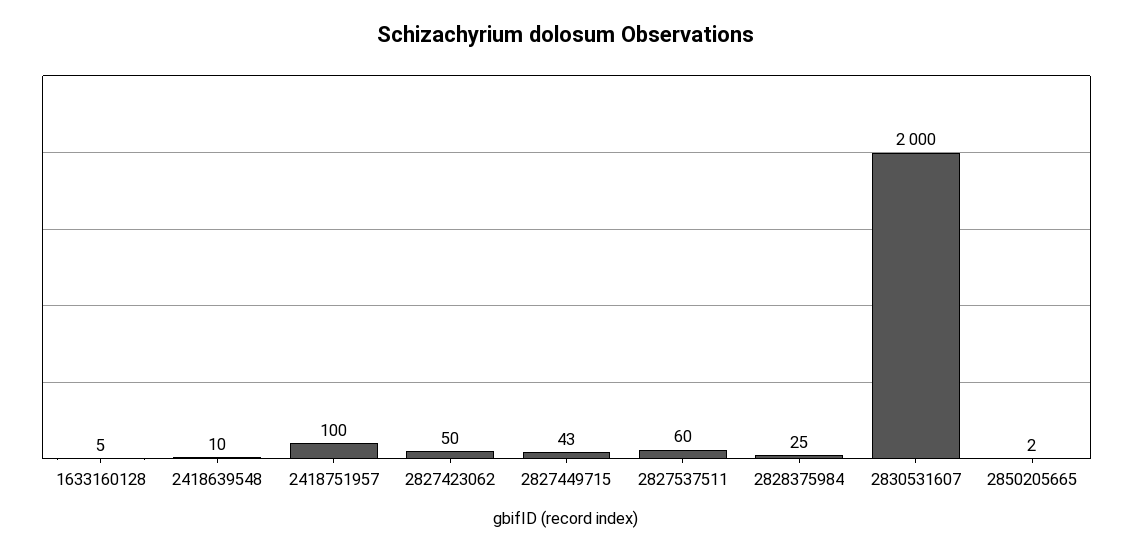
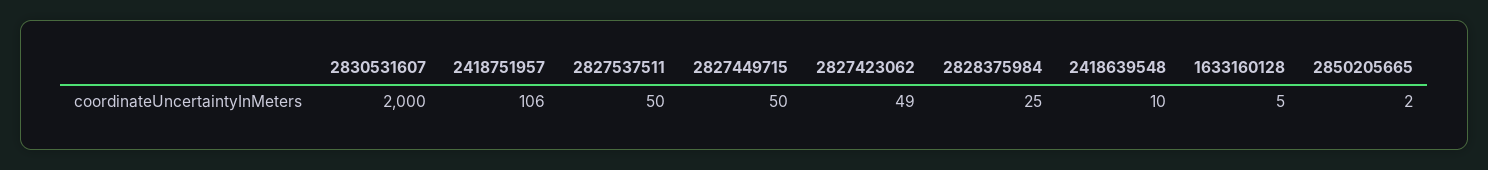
  {
    "1633160128": 5,
    "2418639548": 10,
-   "2418751957": 100,
+   "2418751957": 106,
-   "2827423062": 50,
+   "2827423062": 49,
-   "2827449715": 43,
+   "2827449715": 50,
-   "2827537511": 60,
+   "2827537511": 50,
    "2828375984": 25,
    "2830531607": 2000,
    "2850205665": 2
  }

